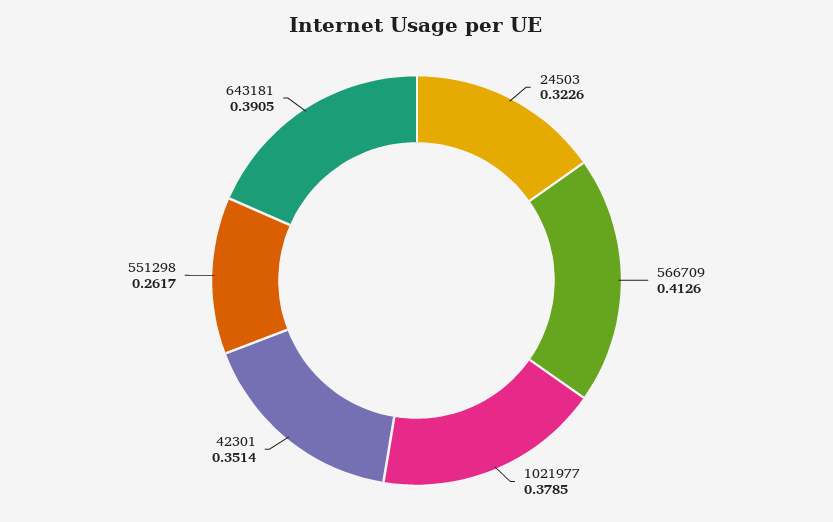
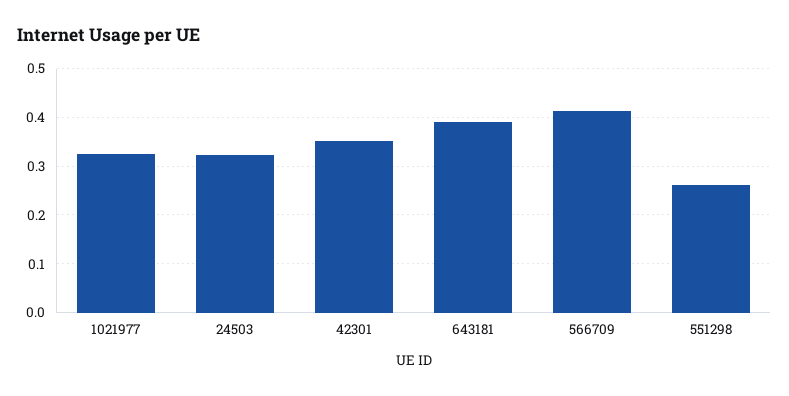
  {
    "24503": 0.3226,
    "566709": 0.4126,
-   "1021977": 0.3785,
+   "1021977": 0.32,
    "42301": 0.3514,
    "551298": 0.2617,
    "643181": 0.3905
  }

